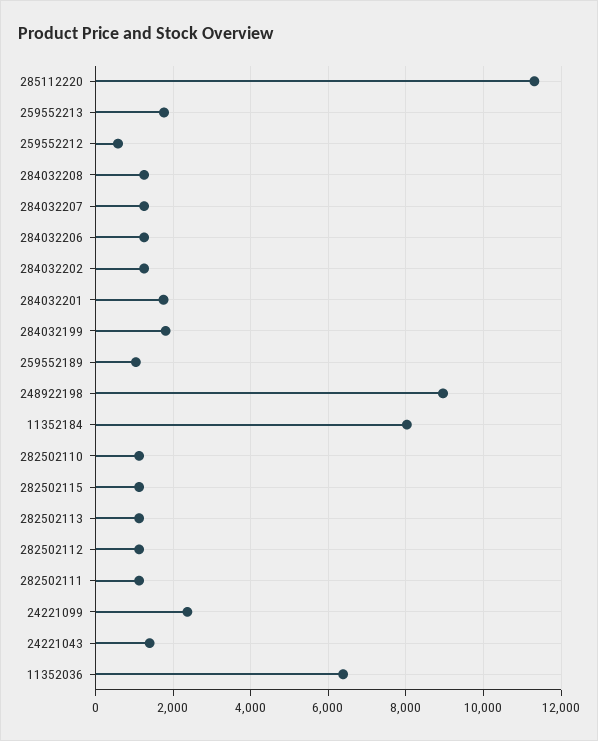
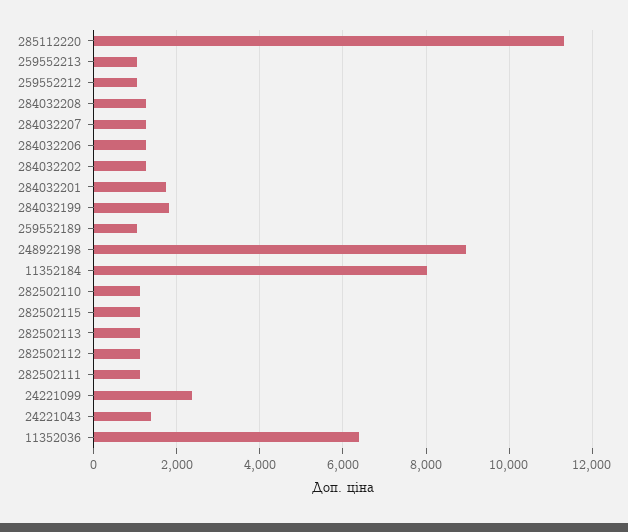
  {
    "285112220": 11400,
-   "259552213": 1800,
+   "259552213": 1000,
-   "259552212": 600,
+   "259552212": 1000,
    "284032208": 1200,
    "284032207": 1200,
    "284032206": 1200,
    "284032202": 1200,
    "284032201": 1800,
    "284032199": 1800,
    "259552189": 1000,
    "248922198": 9000,
    "11352184": 8000,
    "282502110": 1200,
    "282502115": 1200,
    "282502113": 1200,
    "282502112": 1200,
    "282502111": 1200,
    "24221099": 2400,
    "24221043": 1400,
    "11352036": 6400
  }

